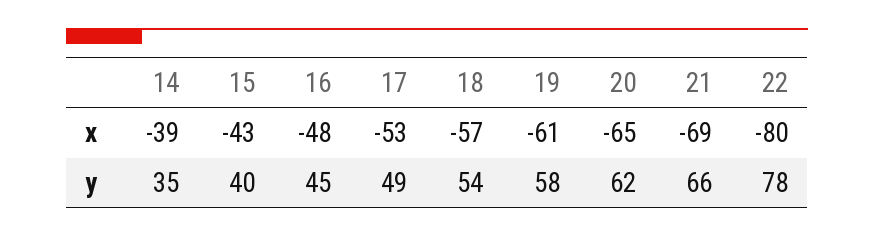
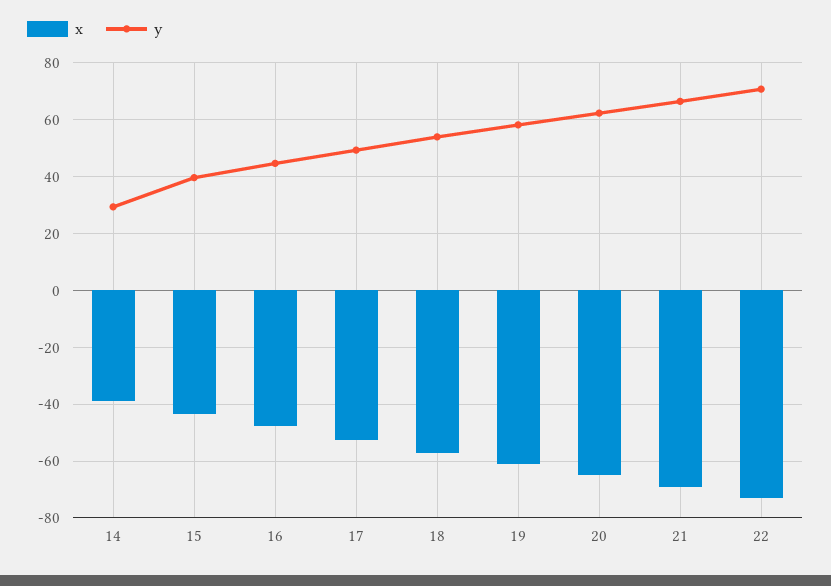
  {
    "x": {
      "14": -39,
      "15": -43,
      "16": -48,
      "17": -53,
      "18": -57,
      "19": -61,
      "20": -65,
      "21": -69,
-     "22": -80
+     "22": -72.5
    },
    "y": {
-     "14": 35,
+     "14": 30,
      "15": 40,
      "16": 45,
      "17": 49,
      "18": 54,
      "19": 58,
      "20": 62,
      "21": 66,
-     "22": 78
+     "22": 70
    }
  }

